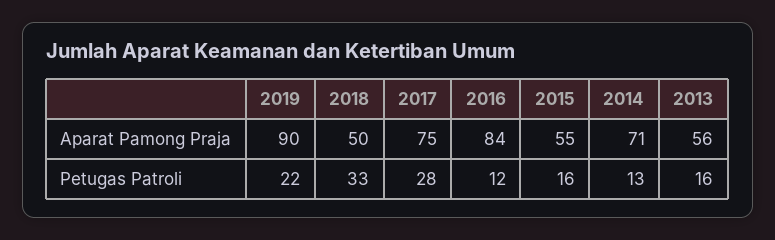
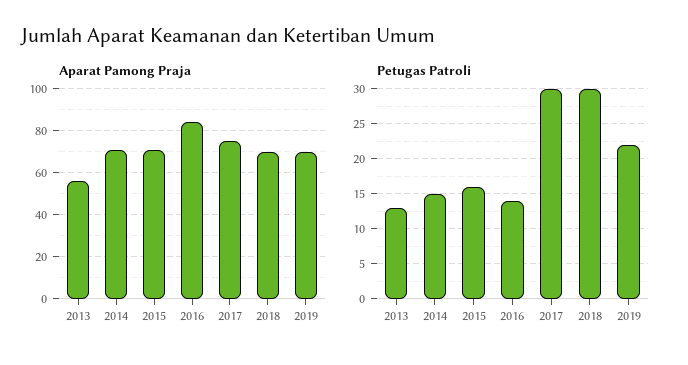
  {
    "Aparat Pamong Praja": {
-     "2019": 90,
+     "2019": 70,
-     "2018": 50,
+     "2018": 70,
      "2017": 75,
      "2016": 84,
-     "2015": 55,
+     "2015": 70,
      "2014": 71,
      "2013": 56
    },
    "Petugas Patroli": {
      "2019": 22,
-     "2018": 33,
+     "2018": 30,
-     "2017": 28,
+     "2017": 30,
-     "2016": 12,
+     "2016": 14,
      "2015": 16,
-     "2014": 13,
+     "2014": 15,
-     "2013": 16
+     "2013": 13
    }
  }

